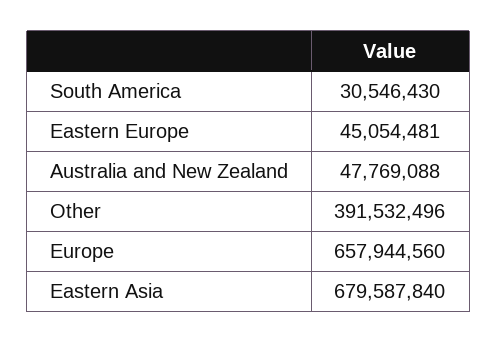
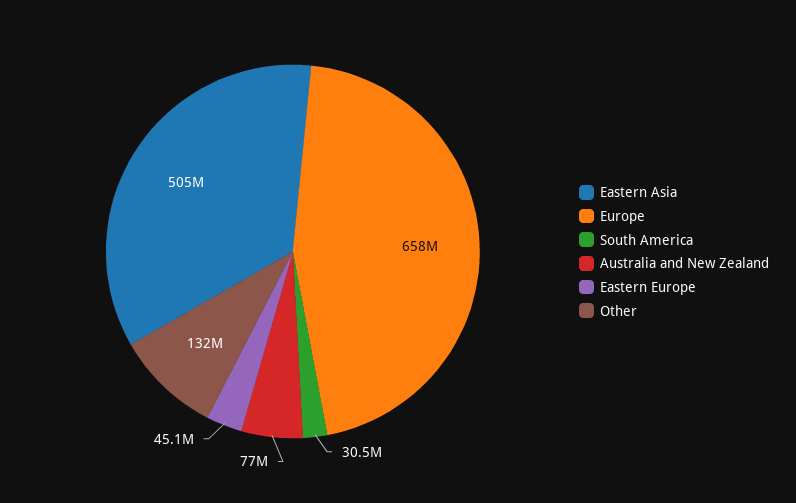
  {
    "South America": 30546430,
    "Eastern Europe": 45054481,
-   "Australia and New Zealand": 47769088,
+   "Australia and New Zealand": 77000000,
-   "Other": 391532496,
+   "Other": 132000000,
    "Europe": 657944560,
-   "Eastern Asia": 679587840
+   "Eastern Asia": 505000000
  }

